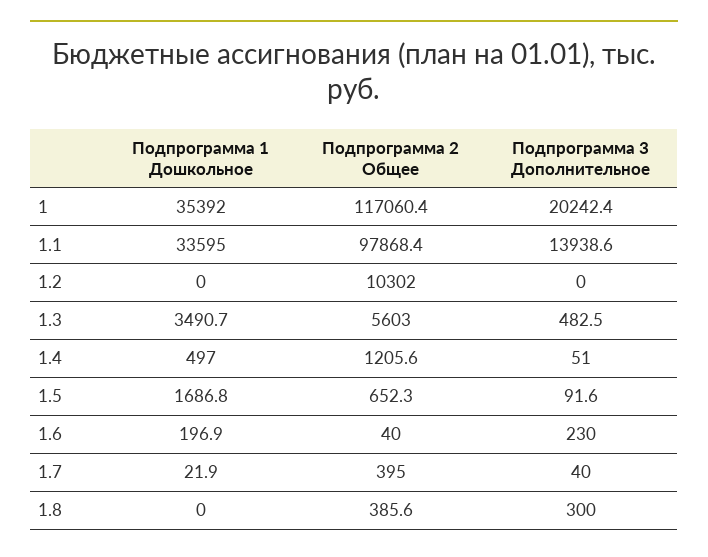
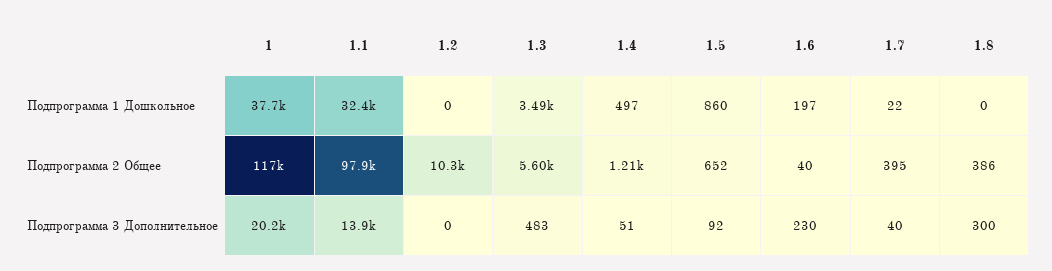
  {
    "Подпрограмма 1 Дошкольное": {
-     "1": 35392,
+     "1": 37700,
-     "1.1": 33595,
+     "1.1": 32400,
      "1.2": 0,
      "1.3": 3490.7,
      "1.4": 497,
-     "1.5": 1686.8,
+     "1.5": 860,
      "1.6": 196.9,
      "1.7": 21.9,
      "1.8": 0
    },
    "Подпрограмма 2 Общее": {
      "1": 117060.4,
      "1.1": 97868.4,
      "1.2": 10302,
      "1.3": 5603,
      "1.4": 1205.6,
      "1.5": 652.3,
      "1.6": 40,
      "1.7": 395,
      "1.8": 385.6
    },
    "Подпрограмма 3 Дополнительное": {
      "1": 20242.4,
      "1.1": 13938.6,
      "1.2": 0,
      "1.3": 482.5,
      "1.4": 51,
      "1.5": 91.6,
      "1.6": 230,
      "1.7": 40,
      "1.8": 300
    }
  }

